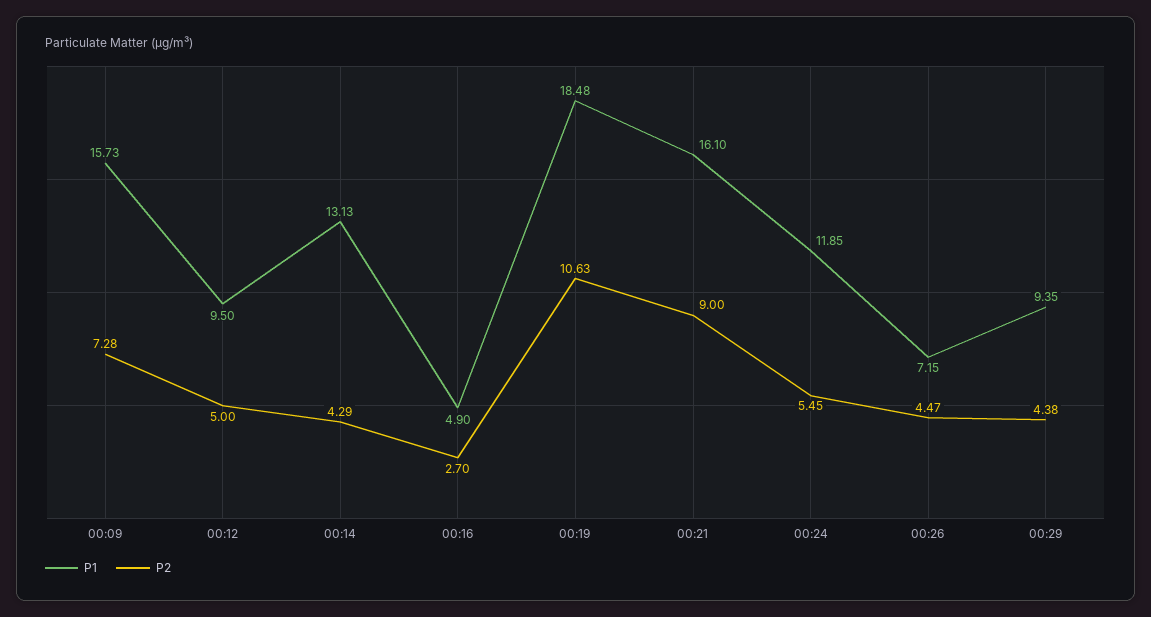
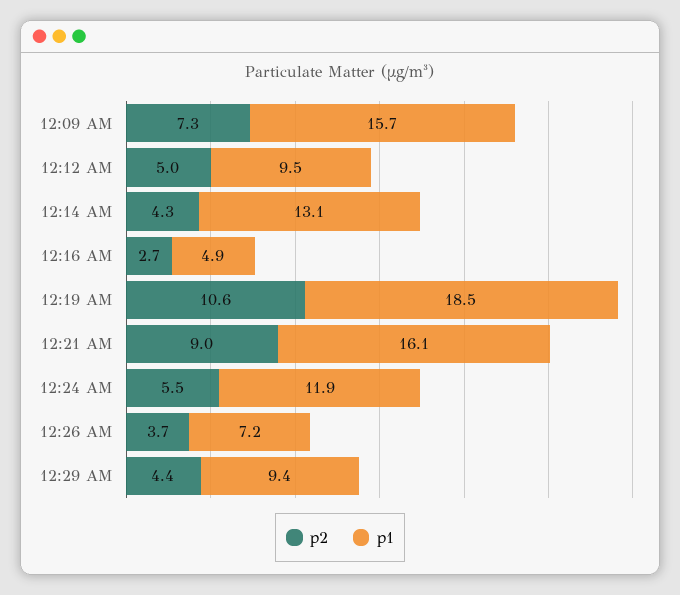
  {
    "P1": {
      "00:09": 15.73,
      "00:12": 9.5,
      "00:14": 13.13,
      "00:16": 4.9,
      "00:19": 18.48,
      "00:21": 16.1,
      "00:24": 11.85,
      "00:26": 7.15,
      "00:29": 9.35
    },
    "P2": {
      "00:09": 7.28,
      "00:12": 5,
      "00:14": 4.29,
      "00:16": 2.7,
      "00:19": 10.63,
      "00:21": 9,
      "00:24": 5.45,
-     "00:26": 4.47,
+     "00:26": 3.7,
      "00:29": 4.38
    }
  }

